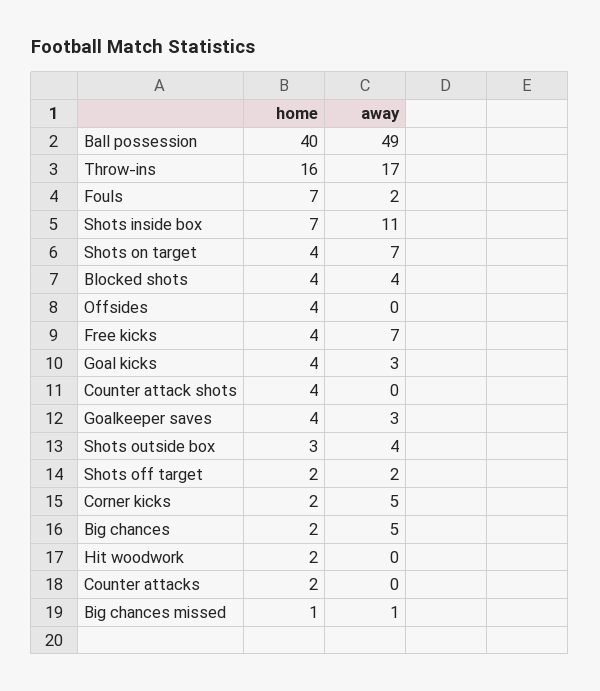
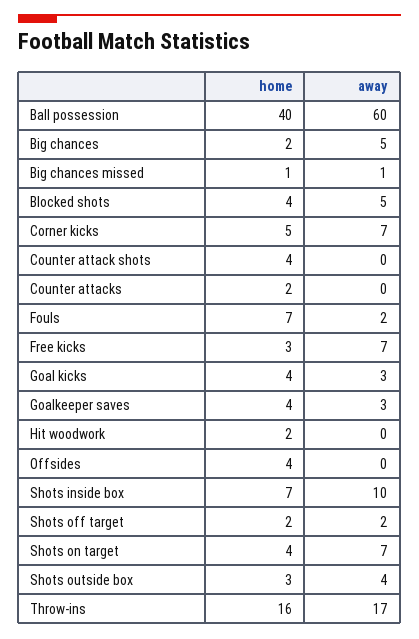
  {
    "home": {
      "Ball possession": 40,
      "Throw-ins": 16,
      "Fouls": 7,
      "Shots inside box": 7,
      "Shots on target": 4,
      "Blocked shots": 4,
      "Offsides": 4,
-     "Free kicks": 4,
+     "Free kicks": 3,
      "Goal kicks": 4,
      "Counter attack shots": 4,
      "Goalkeeper saves": 4,
      "Shots outside box": 3,
      "Shots off target": 2,
-     "Corner kicks": 2,
+     "Corner kicks": 5,
      "Big chances": 2,
      "Hit woodwork": 2,
      "Counter attacks": 2,
      "Big chances missed": 1
    },
    "away": {
-     "Ball possession": 49,
+     "Ball possession": 60,
      "Throw-ins": 17,
      "Fouls": 2,
-     "Shots inside box": 11,
+     "Shots inside box": 10,
      "Shots on target": 7,
-     "Blocked shots": 4,
+     "Blocked shots": 5,
      "Offsides": 0,
      "Free kicks": 7,
      "Goal kicks": 3,
      "Counter attack shots": 0,
      "Goalkeeper saves": 3,
      "Shots outside box": 4,
      "Shots off target": 2,
-     "Corner kicks": 5,
+     "Corner kicks": 7,
      "Big chances": 5,
      "Hit woodwork": 0,
      "Counter attacks": 0,
      "Big chances missed": 1
    }
  }

